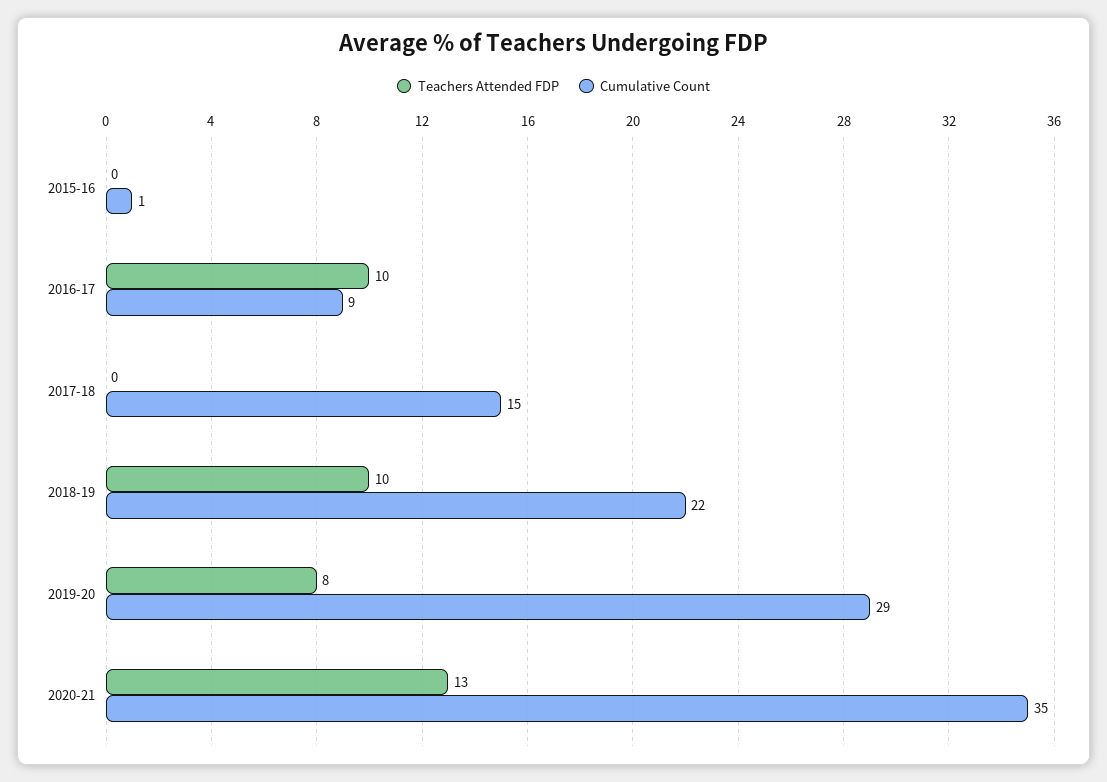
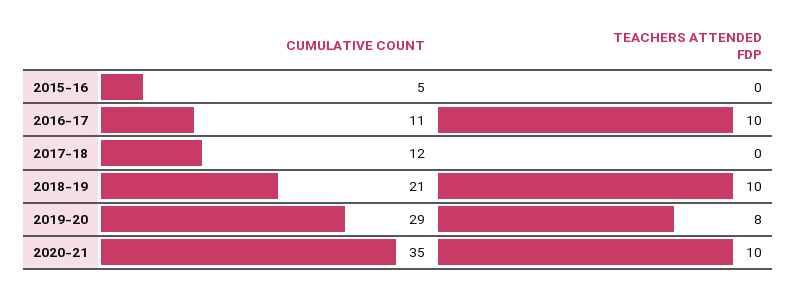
  {
    "Teachers Attended FDP": {
      "2015-16": 0,
      "2016-17": 10,
      "2017-18": 0,
      "2018-19": 10,
      "2019-20": 8,
-     "2020-21": 13
+     "2020-21": 10
    },
    "Cumulative Count": {
-     "2015-16": 1,
+     "2015-16": 5,
-     "2016-17": 9,
+     "2016-17": 11,
-     "2017-18": 15,
+     "2017-18": 12,
-     "2018-19": 22,
+     "2018-19": 21,
      "2019-20": 29,
      "2020-21": 35
    }
  }

